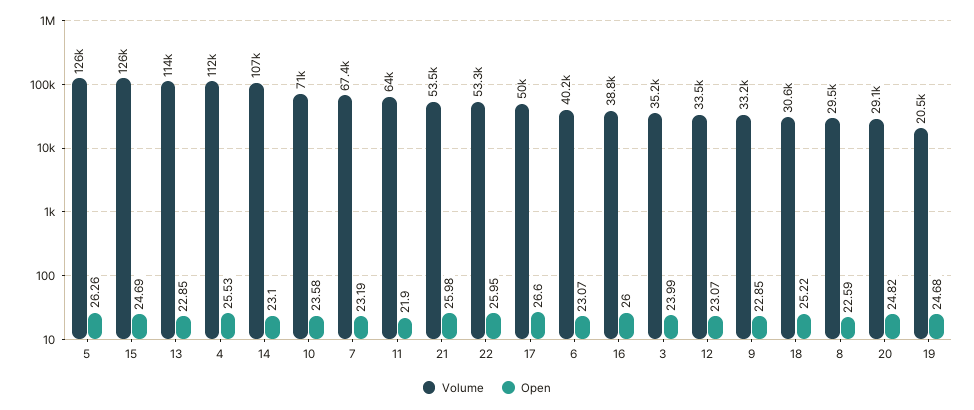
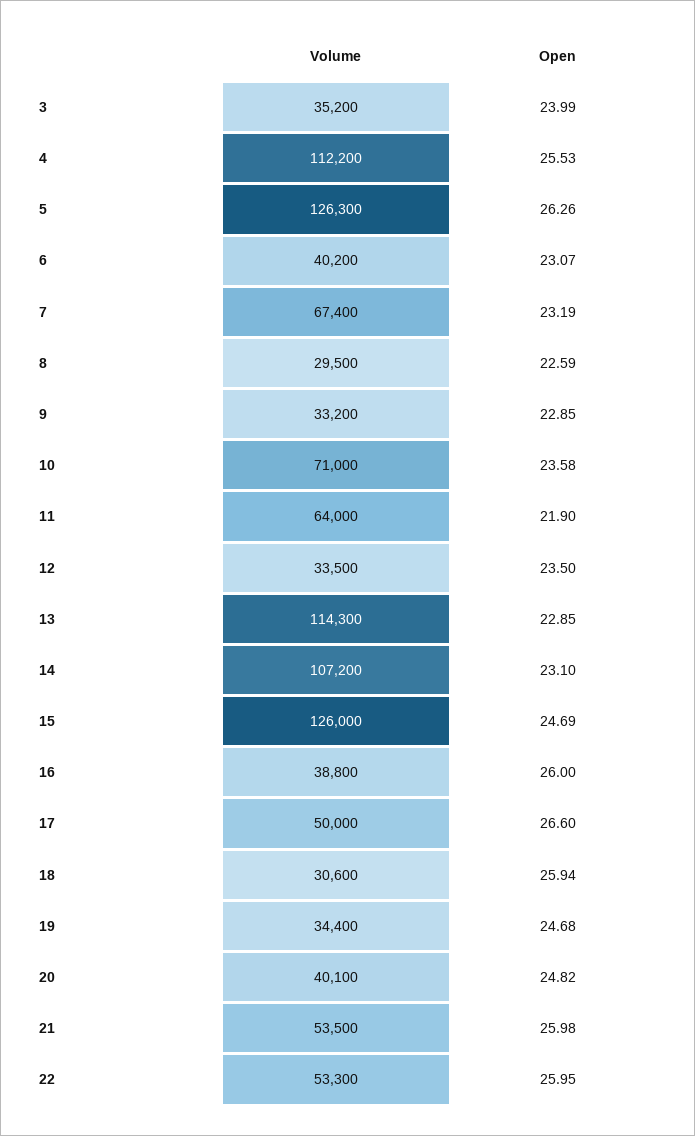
  {
    "Volume": {
      "5": 126300,
      "15": 126000,
      "13": 114300,
      "4": 112200,
      "14": 107200,
      "10": 71000,
      "7": 67400,
      "11": 64000,
      "21": 53500,
      "22": 53300,
      "17": 50000,
      "6": 40200,
      "16": 38800,
      "3": 35200,
      "12": 33500,
      "9": 33200,
      "18": 30600,
      "8": 29500,
-     "20": 29100,
+     "20": 40100,
-     "19": 20500
+     "19": 34400
    },
    "Open": {
      "5": 26.26,
      "15": 24.69,
      "13": 22.85,
      "4": 25.53,
      "14": 23.1,
      "10": 23.58,
      "7": 23.19,
      "11": 21.9,
      "21": 25.98,
      "22": 25.95,
      "17": 26.6,
      "6": 23.07,
      "16": 26,
      "3": 23.99,
-     "12": 23.07,
+     "12": 23.5,
      "9": 22.85,
-     "18": 25.22,
+     "18": 25.94,
      "8": 22.59,
      "20": 24.82,
      "19": 24.68
    }
  }

